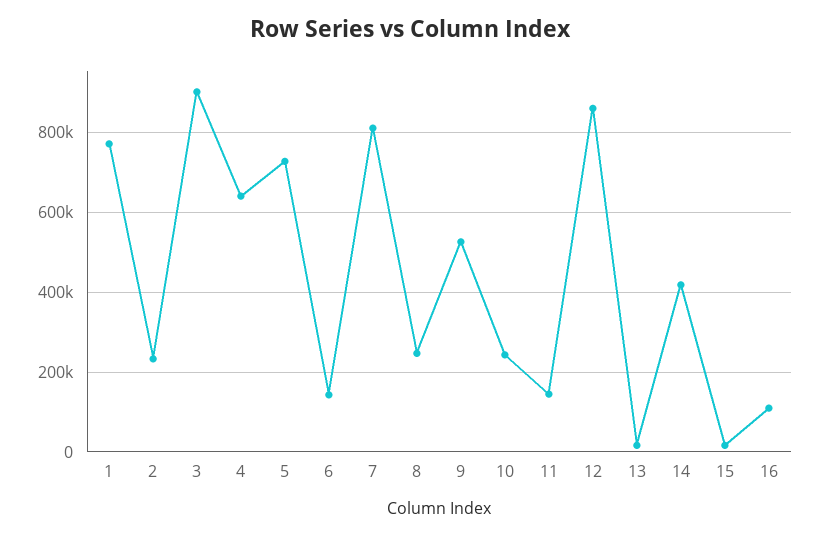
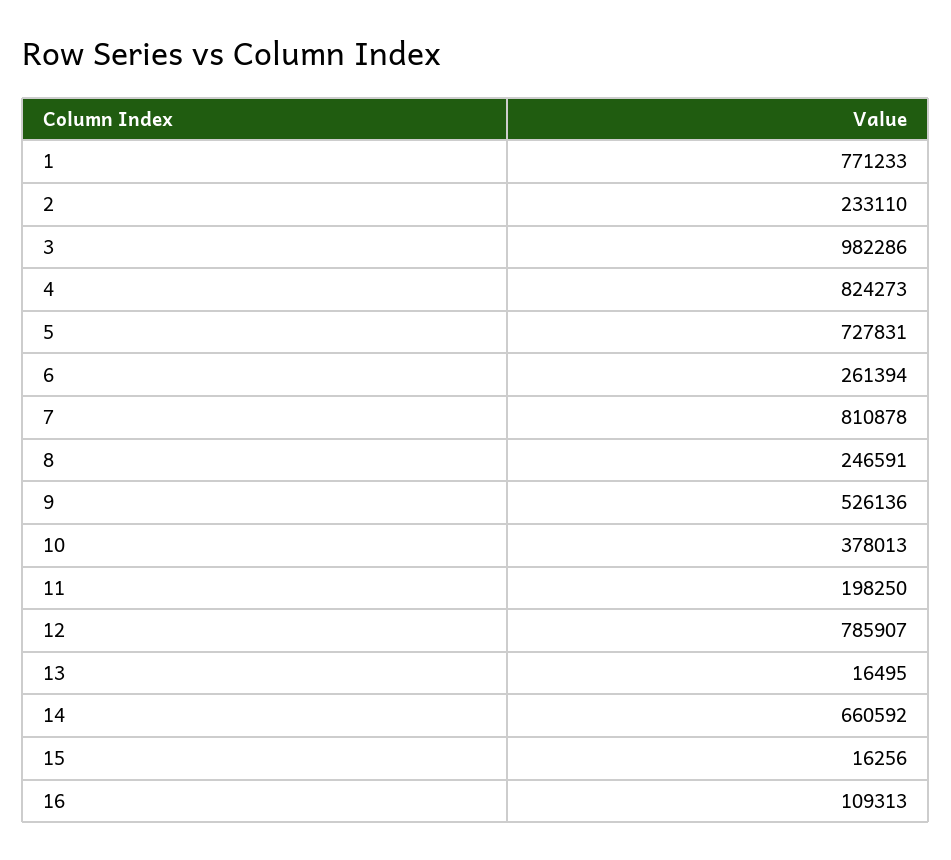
  {
    "1": 771233,
    "2": 233110,
-   "3": 900000,
+   "3": 982286,
-   "4": 640000,
+   "4": 824273,
    "5": 727831,
-   "6": 140000,
+   "6": 261394,
    "7": 810878,
    "8": 246591,
    "9": 526136,
-   "10": 240000,
+   "10": 378013,
-   "11": 140000,
+   "11": 198250,
-   "12": 860000,
+   "12": 785907,
    "13": 16495,
-   "14": 420000,
+   "14": 660592,
    "15": 16256,
    "16": 109313
  }

